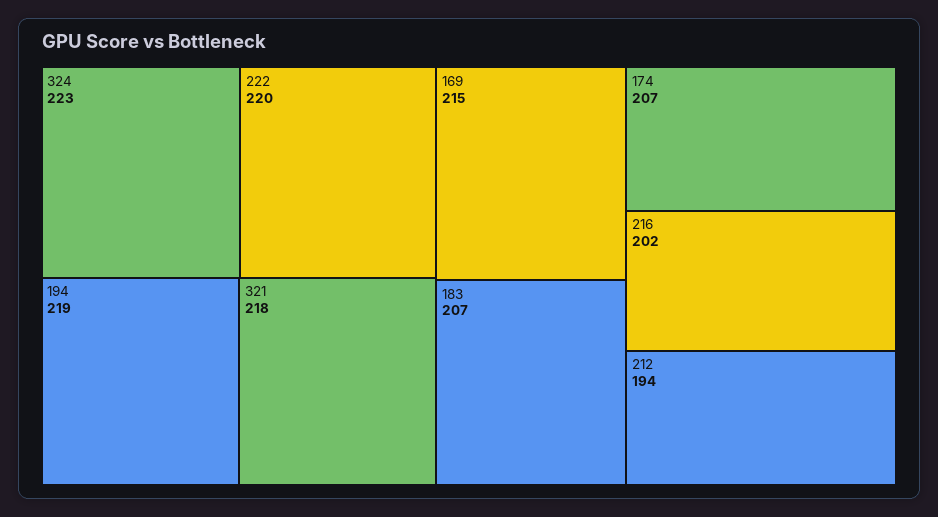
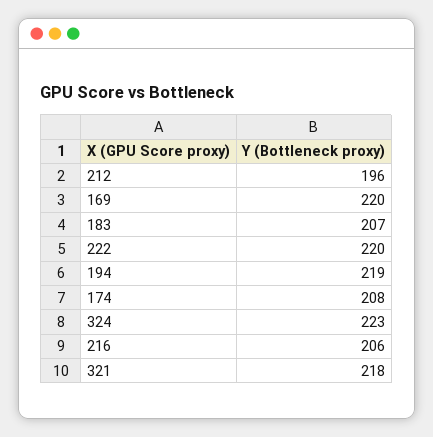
  {
    "324": 223,
    "222": 220,
    "194": 219,
    "321": 218,
-   "169": 215,
+   "169": 220,
    "183": 207,
-   "174": 207,
+   "174": 208,
-   "216": 202,
+   "216": 206,
-   "212": 194
+   "212": 196
  }

